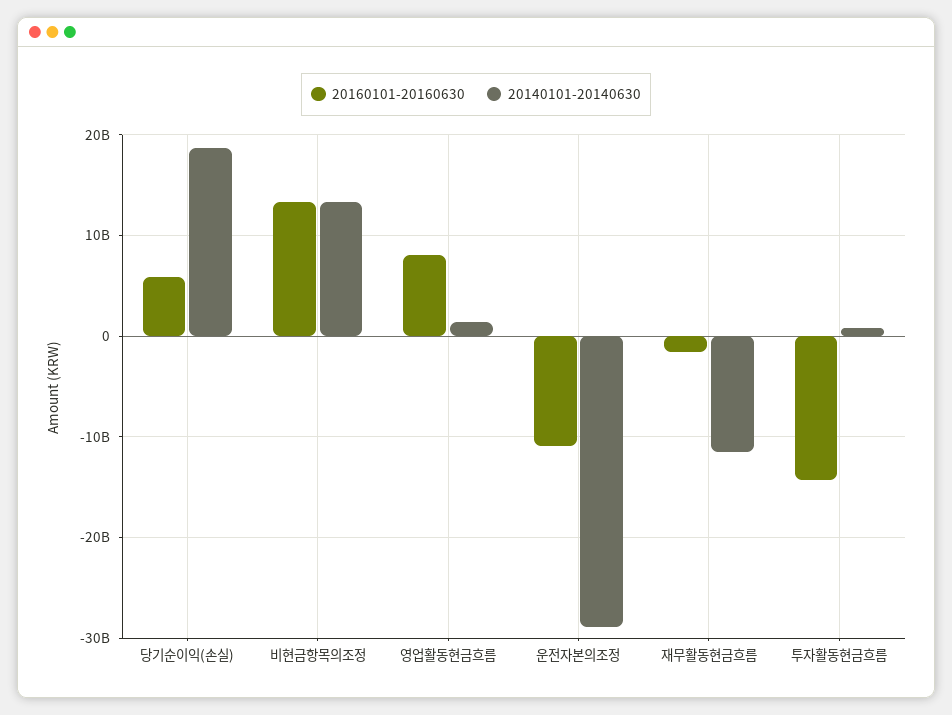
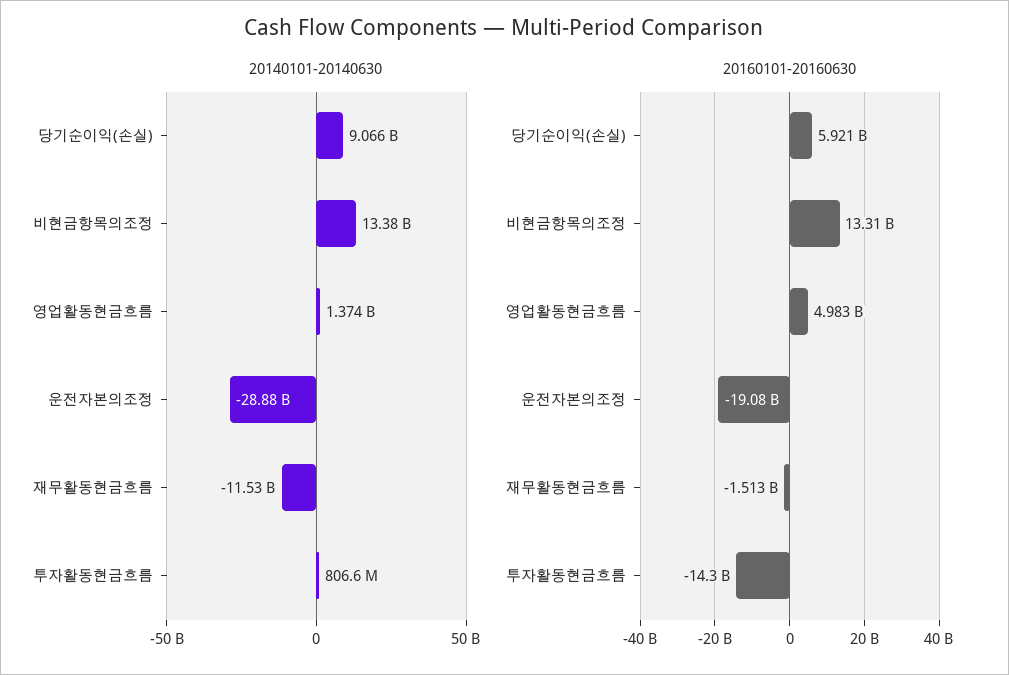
  {
    "20160101-20160630": {
      "당기순이익(손실)": 5921000000,
      "비현금항목의조정": 13310000000,
-     "영업활동현금흐름": 8000000000,
+     "영업활동현금흐름": 4983000000,
-     "운전자본의조정": -11000000000,
+     "운전자본의조정": -19080000000,
      "재무활동현금흐름": -1513000000,
      "투자활동현금흐름": -14300000000
    },
    "20140101-20140630": {
-     "당기순이익(손실)": 19000000000,
+     "당기순이익(손실)": 9066000000,
      "비현금항목의조정": 13380000000,
      "영업활동현금흐름": 1374000000,
      "운전자본의조정": -28880000000,
      "재무활동현금흐름": -11530000000,
      "투자활동현금흐름": 806600000
    }
  }

